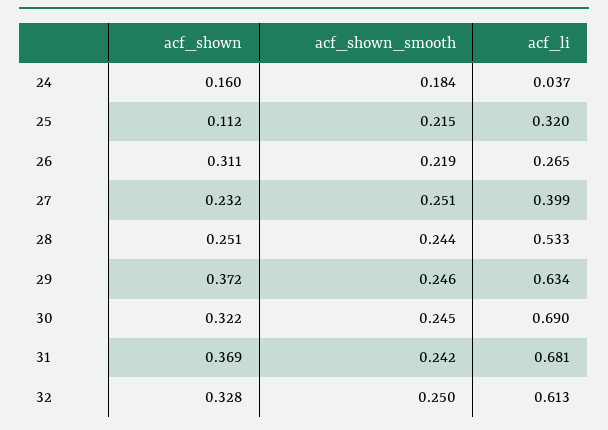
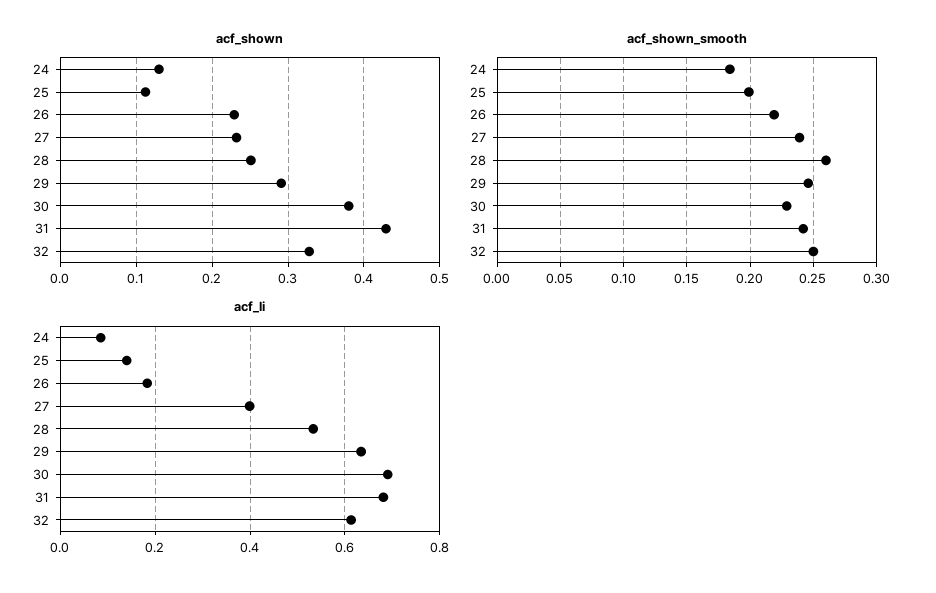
  {
    "acf_shown": {
-     "24": 0.16,
+     "24": 0.13,
      "25": 0.112,
-     "26": 0.311,
+     "26": 0.23,
      "27": 0.232,
      "28": 0.251,
-     "29": 0.372,
+     "29": 0.29,
-     "30": 0.322,
+     "30": 0.38,
-     "31": 0.369,
+     "31": 0.43,
      "32": 0.328
    },
    "acf_shown_smooth": {
      "24": 0.184,
-     "25": 0.215,
+     "25": 0.2,
      "26": 0.219,
-     "27": 0.251,
+     "27": 0.24,
-     "28": 0.244,
+     "28": 0.26,
      "29": 0.246,
-     "30": 0.245,
+     "30": 0.23,
      "31": 0.242,
      "32": 0.25
    },
    "acf_li": {
-     "24": 0.037,
+     "24": 0.08,
-     "25": 0.32,
+     "25": 0.14,
-     "26": 0.265,
+     "26": 0.18,
      "27": 0.399,
      "28": 0.533,
      "29": 0.634,
      "30": 0.69,
      "31": 0.681,
      "32": 0.613
    }
  }

